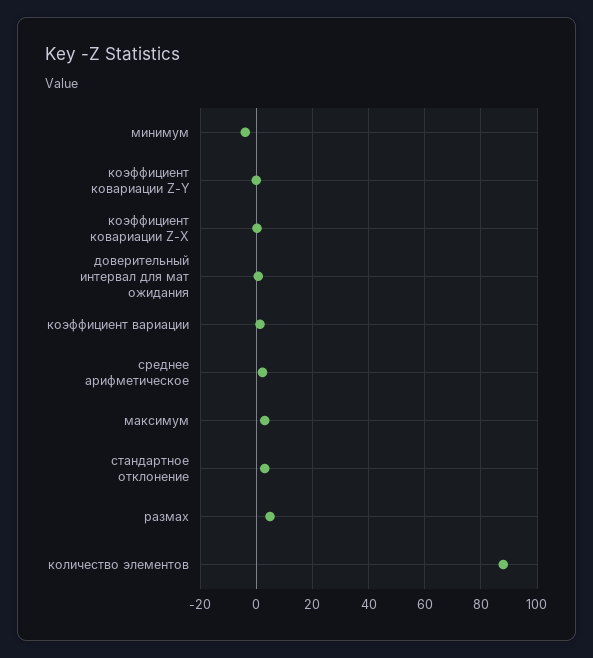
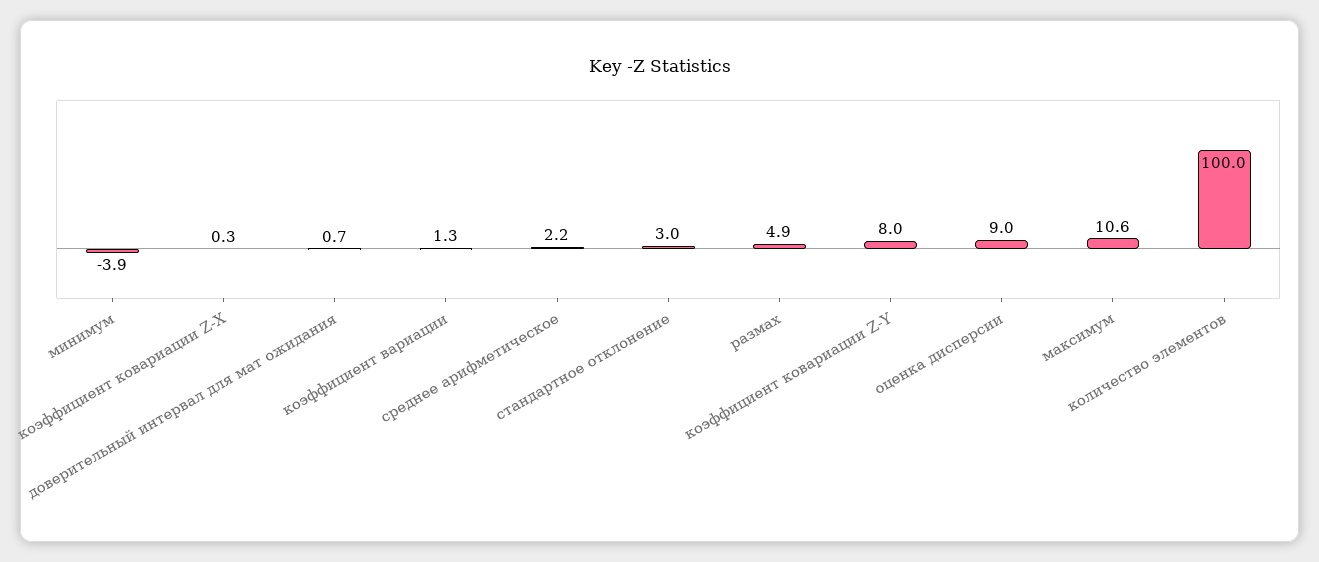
  {
    "минимум": -3.9,
-   "коэффициент ковариации Z-Y": 0,
+   "коэффициент ковариации Z-Y": 8,
    "коэффициент ковариации Z-X": 0.3,
    "доверительный интервал для мат ожидания": 0.7,
    "коэффициент вариации": 1.3,
    "среднее арифметическое": 2.2,
-   "максимум": 2.5,
+   "максимум": 10.6,
    "стандартное отклонение": 3,
    "размах": 4.9,
-   "количество элементов": 87.5
+   "количество элементов": 100,
+   "оценка дисперсии": 9
  }

